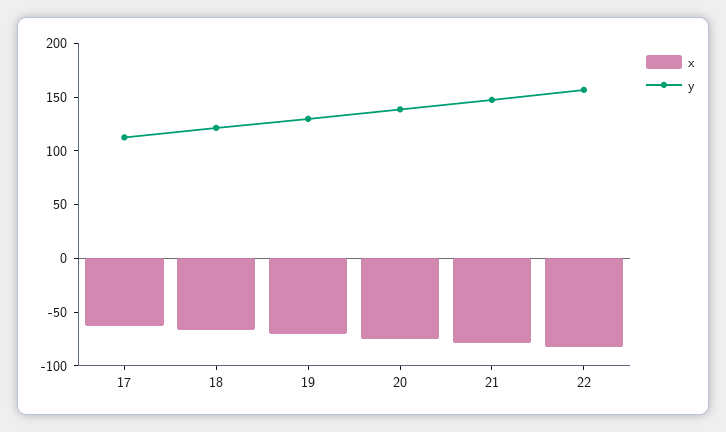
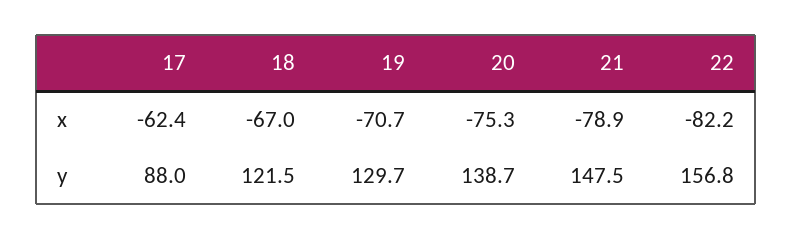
  {
    "x": {
      "17": -62.4,
      "18": -67,
      "19": -70.7,
      "20": -75.3,
      "21": -78.9,
      "22": -82.2
    },
    "y": {
-     "17": 110,
+     "17": 88,
      "18": 121.5,
      "19": 129.7,
      "20": 138.7,
      "21": 147.5,
      "22": 156.8
    }
  }

